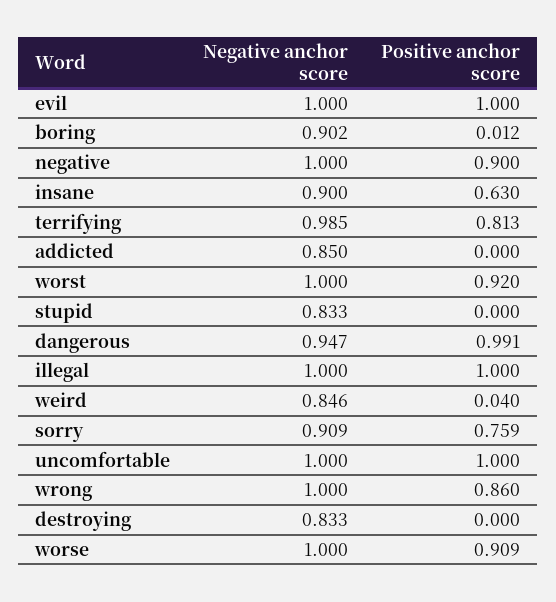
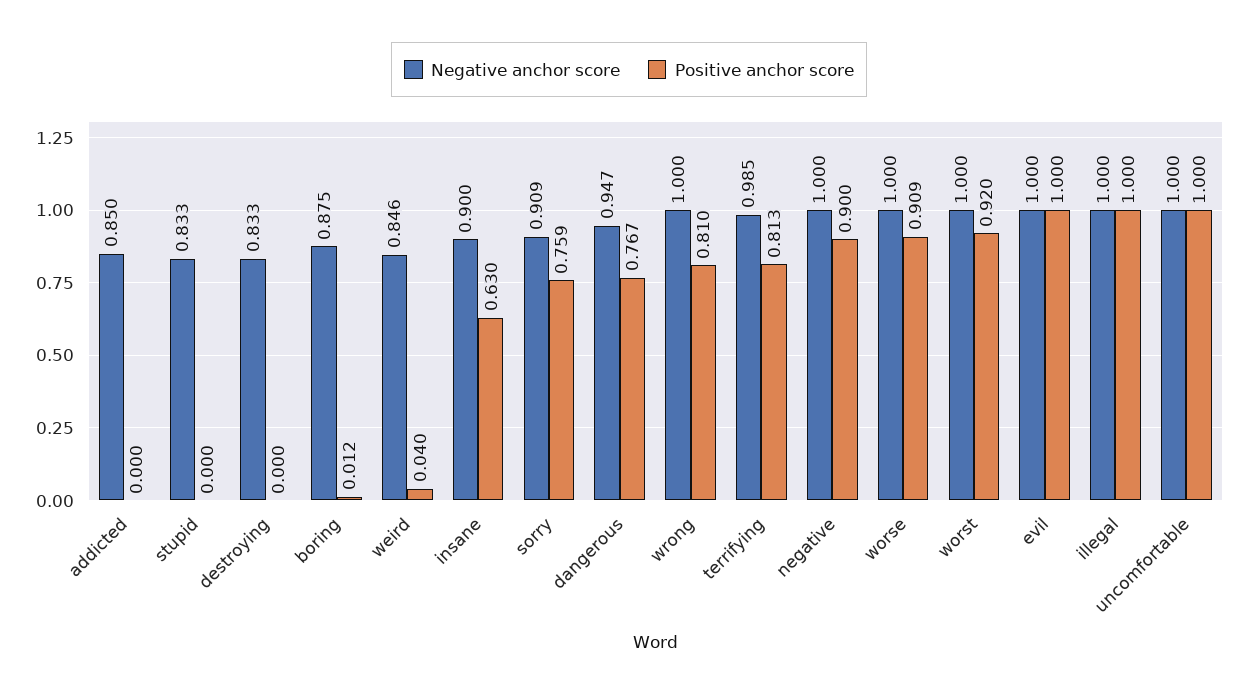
  {
    "Negative anchor score": {
      "evil": 1,
-     "boring": 0.902,
+     "boring": 0.875,
      "negative": 1,
      "insane": 0.9,
      "terrifying": 0.985,
      "addicted": 0.85,
      "worst": 1,
      "stupid": 0.833,
      "dangerous": 0.947,
      "illegal": 1,
      "weird": 0.846,
      "sorry": 0.909,
      "uncomfortable": 1,
      "wrong": 1,
      "destroying": 0.833,
      "worse": 1
    },
    "Positive anchor score": {
      "evil": 1,
      "boring": 0.012,
      "negative": 0.9,
      "insane": 0.63,
      "terrifying": 0.813,
      "addicted": 0,
      "worst": 0.92,
      "stupid": 0,
-     "dangerous": 0.991,
+     "dangerous": 0.767,
      "illegal": 1,
      "weird": 0.04,
      "sorry": 0.759,
      "uncomfortable": 1,
-     "wrong": 0.86,
+     "wrong": 0.81,
      "destroying": 0,
      "worse": 0.909
    }
  }

